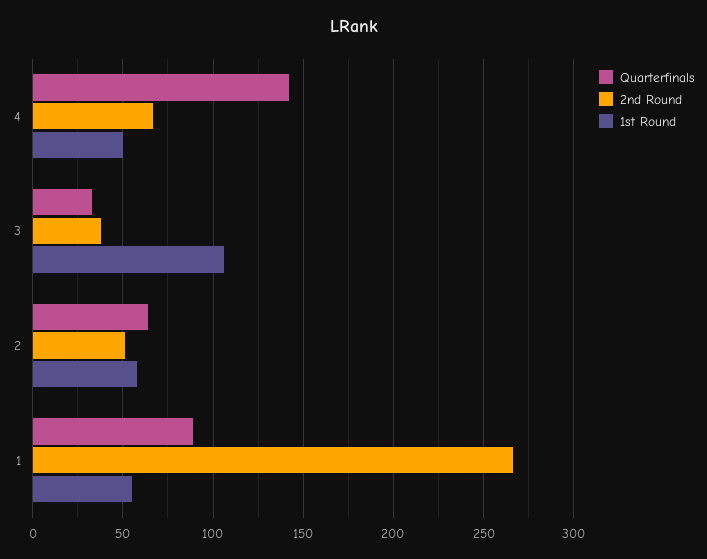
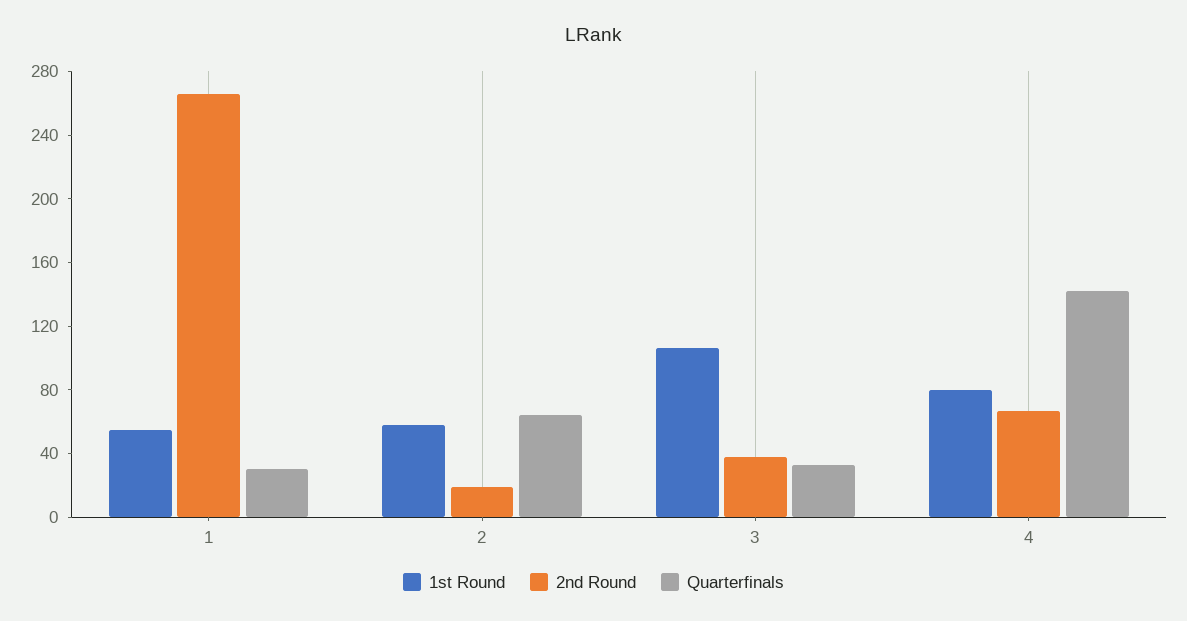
  {
    "Quarterfinals": {
      "4": 140,
      "3": 35,
      "2": 65,
-     "1": 90
+     "1": 30
    },
    "2nd Round": {
      "4": 65,
      "3": 40,
-     "2": 50,
+     "2": 20,
      "1": 265
    },
    "1st Round": {
-     "4": 50,
+     "4": 80,
      "3": 105,
      "2": 60,
      "1": 55
    }
  }

